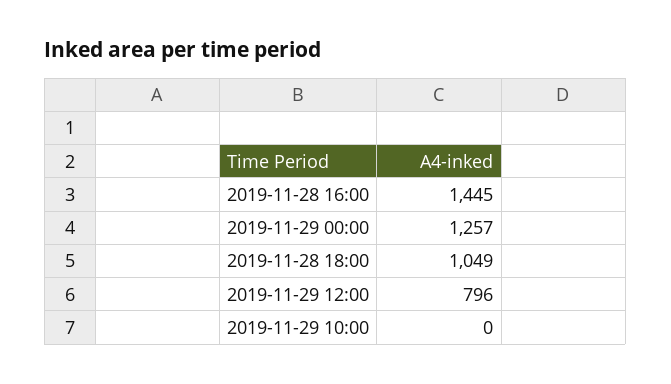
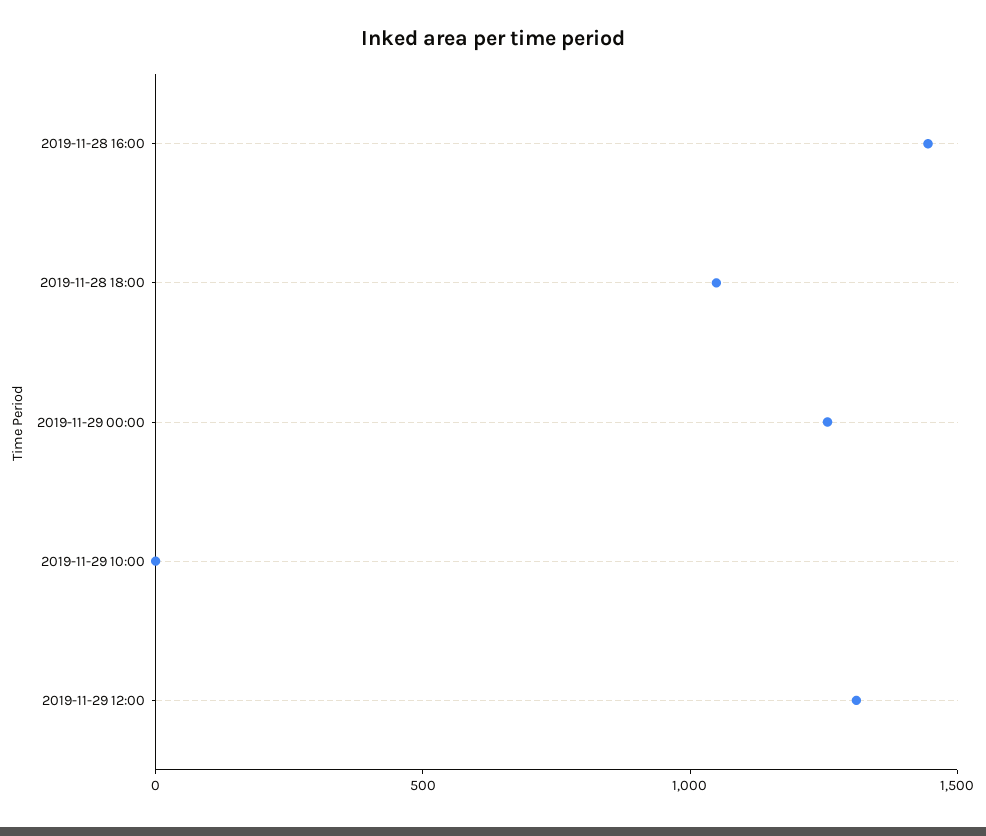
  {
    "2019-11-28 16:00": 1445,
    "2019-11-29 00:00": 1257,
    "2019-11-28 18:00": 1049,
-   "2019-11-29 12:00": 796,
+   "2019-11-29 12:00": 1300,
    "2019-11-29 10:00": 0
  }

